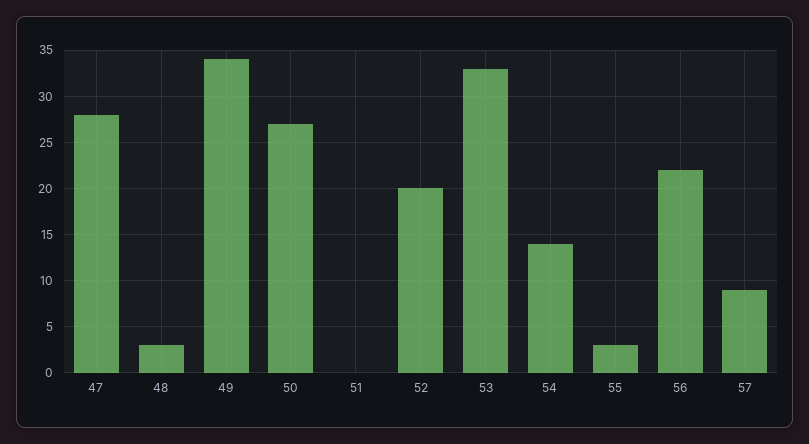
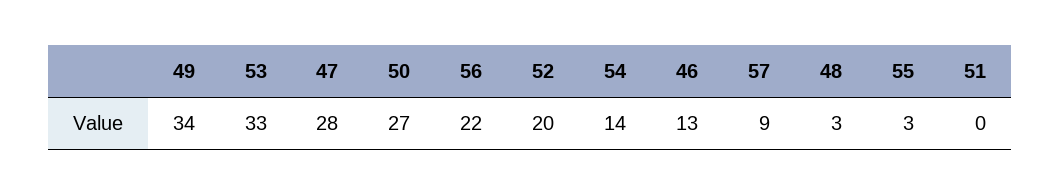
  {
    "47": 28,
    "48": 3,
    "49": 34,
    "50": 27,
    "51": 0,
    "52": 20,
    "53": 33,
    "54": 14,
    "55": 3,
    "56": 22,
-   "57": 9
+   "57": 9,
+   "46": 13
  }

